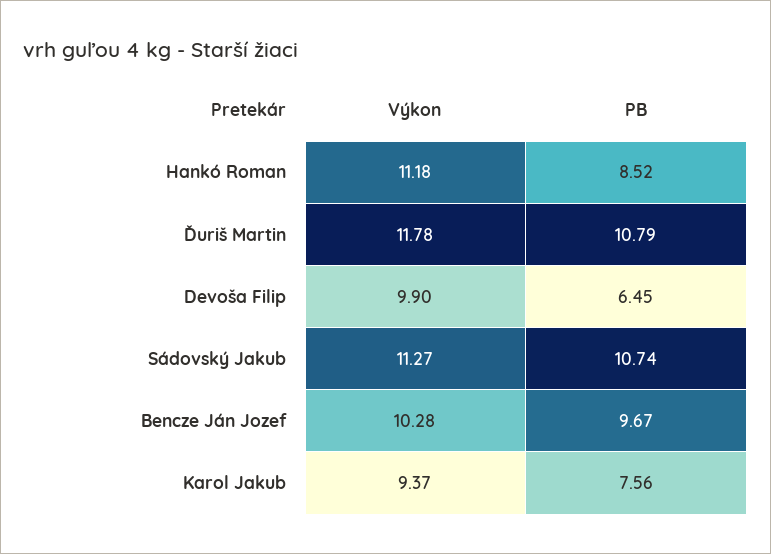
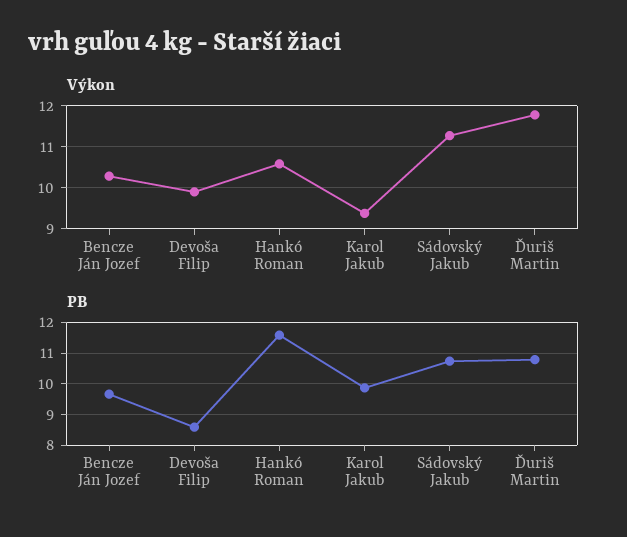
  {
    "Výkon": {
-     "Hankó Roman": 11.18,
+     "Hankó Roman": 10.6,
      "Ďuriš Martin": 11.78,
      "Devoša Filip": 9.9,
      "Sádovský Jakub": 11.27,
      "Bencze Ján Jozef": 10.28,
      "Karol Jakub": 9.37
    },
    "PB": {
-     "Hankó Roman": 8.52,
+     "Hankó Roman": 11.6,
      "Ďuriš Martin": 10.79,
-     "Devoša Filip": 6.45,
+     "Devoša Filip": 8.6,
      "Sádovský Jakub": 10.74,
      "Bencze Ján Jozef": 9.67,
-     "Karol Jakub": 7.56
+     "Karol Jakub": 9.8
    }
  }

